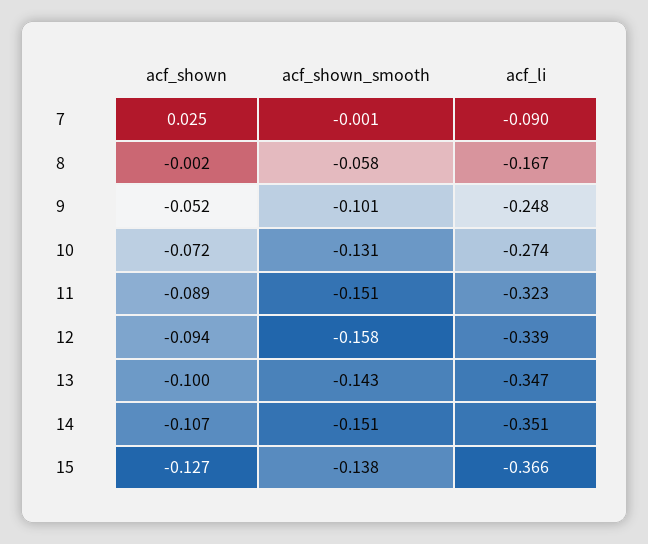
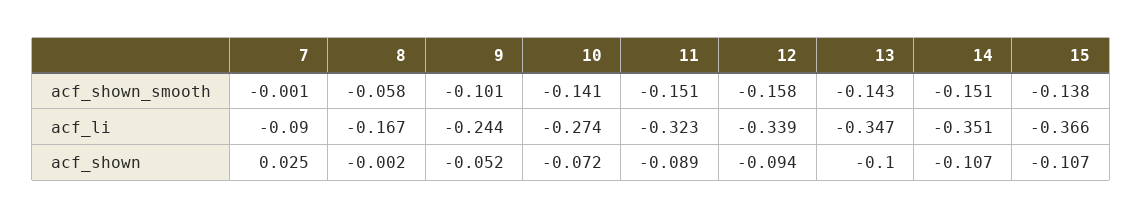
  {
    "acf_shown": {
      "7": 0.025,
      "8": -0.002,
      "9": -0.052,
      "10": -0.072,
      "11": -0.089,
      "12": -0.094,
      "13": -0.1,
      "14": -0.107,
-     "15": -0.127
+     "15": -0.107
    },
    "acf_shown_smooth": {
      "7": -0.001,
      "8": -0.058,
      "9": -0.101,
-     "10": -0.131,
+     "10": -0.141,
      "11": -0.151,
      "12": -0.158,
      "13": -0.143,
      "14": -0.151,
      "15": -0.138
    },
    "acf_li": {
      "7": -0.09,
      "8": -0.167,
-     "9": -0.248,
+     "9": -0.244,
      "10": -0.274,
      "11": -0.323,
      "12": -0.339,
      "13": -0.347,
      "14": -0.351,
      "15": -0.366
    }
  }

